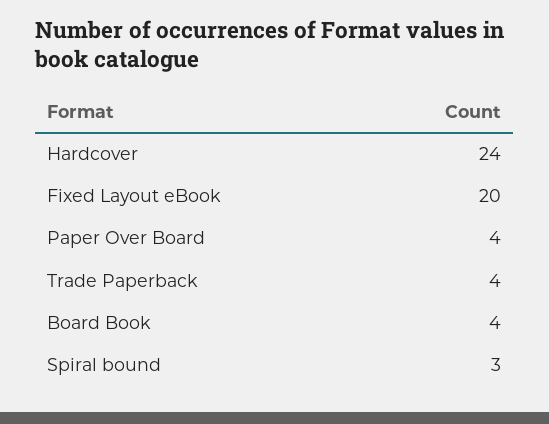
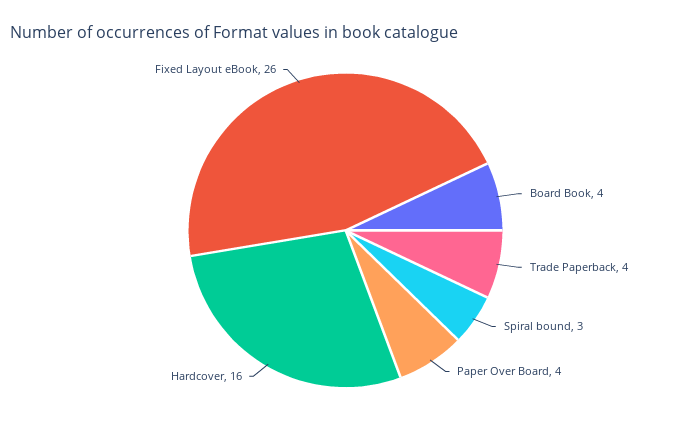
  {
-   "Hardcover": 24,
+   "Hardcover": 16,
-   "Fixed Layout eBook": 20,
+   "Fixed Layout eBook": 26,
    "Paper Over Board": 4,
    "Trade Paperback": 4,
    "Board Book": 4,
    "Spiral bound": 3
  }

